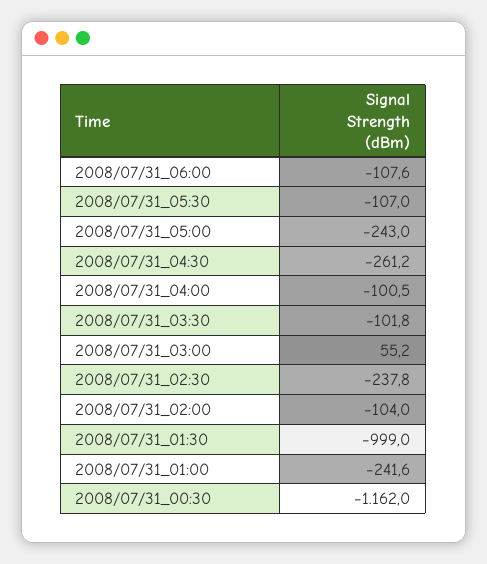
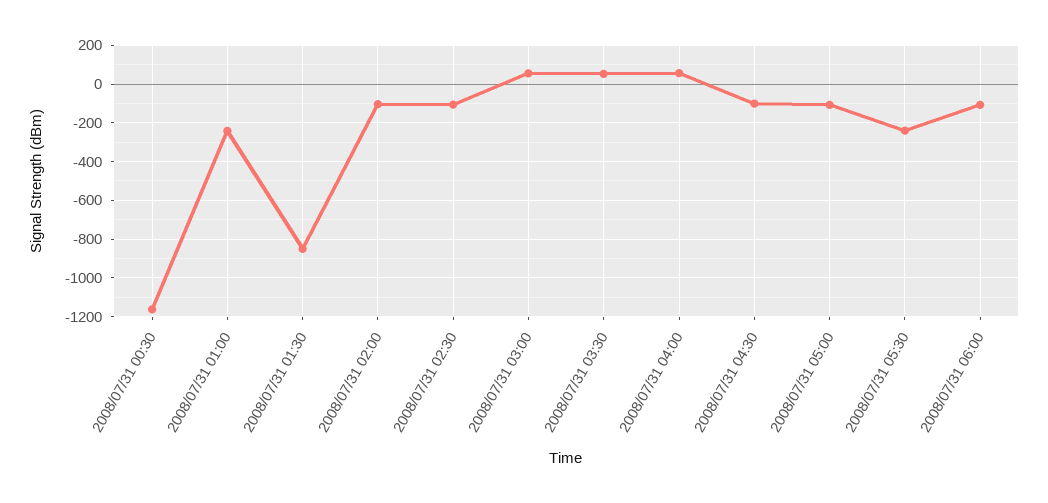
  {
    "2008/07/31_06:00": -107.6,
-   "2008/07/31_05:30": -107,
+   "2008/07/31_05:30": -250,
-   "2008/07/31_05:00": -243,
+   "2008/07/31_05:00": -100,
-   "2008/07/31_04:30": -261.2,
+   "2008/07/31_04:30": -100,
-   "2008/07/31_04:00": -100.5,
+   "2008/07/31_04:00": 50,
-   "2008/07/31_03:30": -101.8,
+   "2008/07/31_03:30": 50,
    "2008/07/31_03:00": 55.2,
-   "2008/07/31_02:30": -237.8,
+   "2008/07/31_02:30": -100,
    "2008/07/31_02:00": -104,
-   "2008/07/31_01:30": -999,
+   "2008/07/31_01:30": -850,
    "2008/07/31_01:00": -241.6,
    "2008/07/31_00:30": -1162
  }

